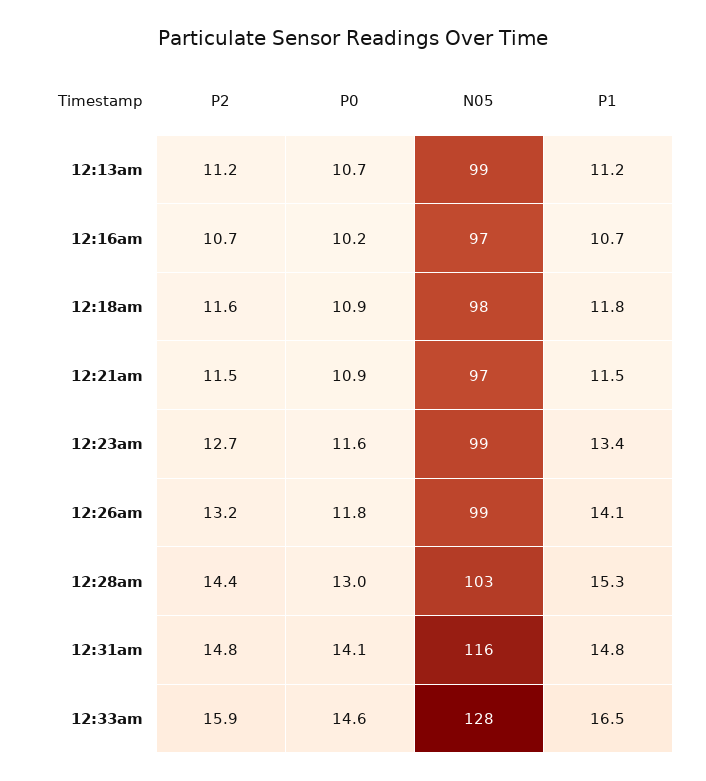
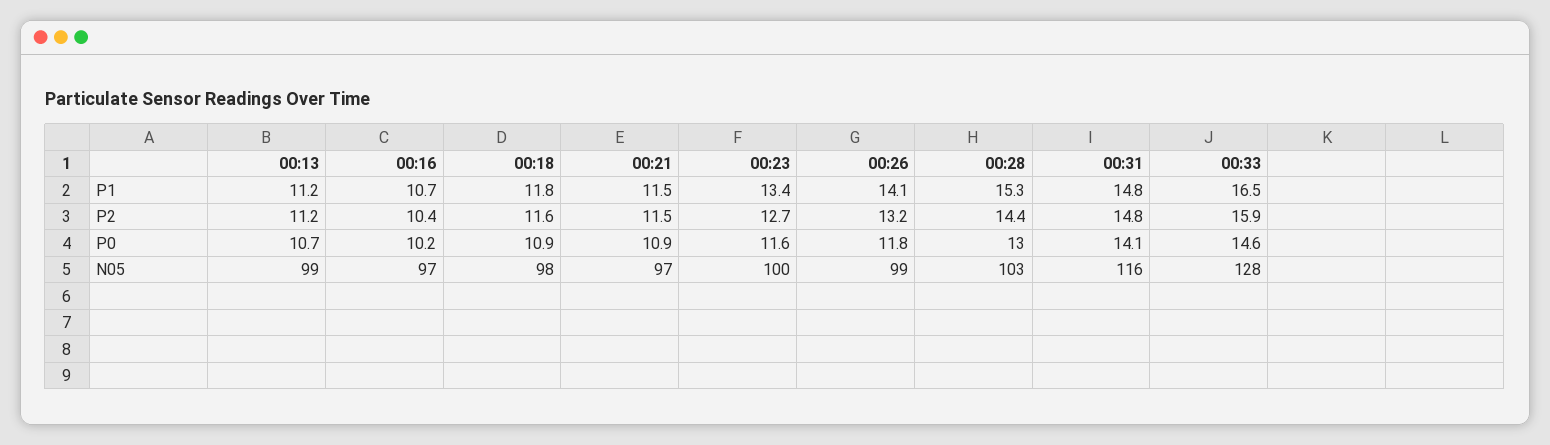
  {
    "P2": {
      "12:13am": 11.2,
-     "12:16am": 10.7,
+     "12:16am": 10.4,
      "12:18am": 11.6,
      "12:21am": 11.5,
      "12:23am": 12.7,
      "12:26am": 13.2,
      "12:28am": 14.4,
      "12:31am": 14.8,
      "12:33am": 15.9
    },
    "P0": {
      "12:13am": 10.7,
      "12:16am": 10.2,
      "12:18am": 10.9,
      "12:21am": 10.9,
      "12:23am": 11.6,
      "12:26am": 11.8,
      "12:28am": 13,
      "12:31am": 14.1,
      "12:33am": 14.6
    },
    "N05": {
      "12:13am": 99,
      "12:16am": 97,
      "12:18am": 98,
      "12:21am": 97,
-     "12:23am": 99,
+     "12:23am": 100,
      "12:26am": 99,
      "12:28am": 103,
      "12:31am": 116,
      "12:33am": 128
    },
    "P1": {
      "12:13am": 11.2,
      "12:16am": 10.7,
      "12:18am": 11.8,
      "12:21am": 11.5,
      "12:23am": 13.4,
      "12:26am": 14.1,
      "12:28am": 15.3,
      "12:31am": 14.8,
      "12:33am": 16.5
    }
  }

